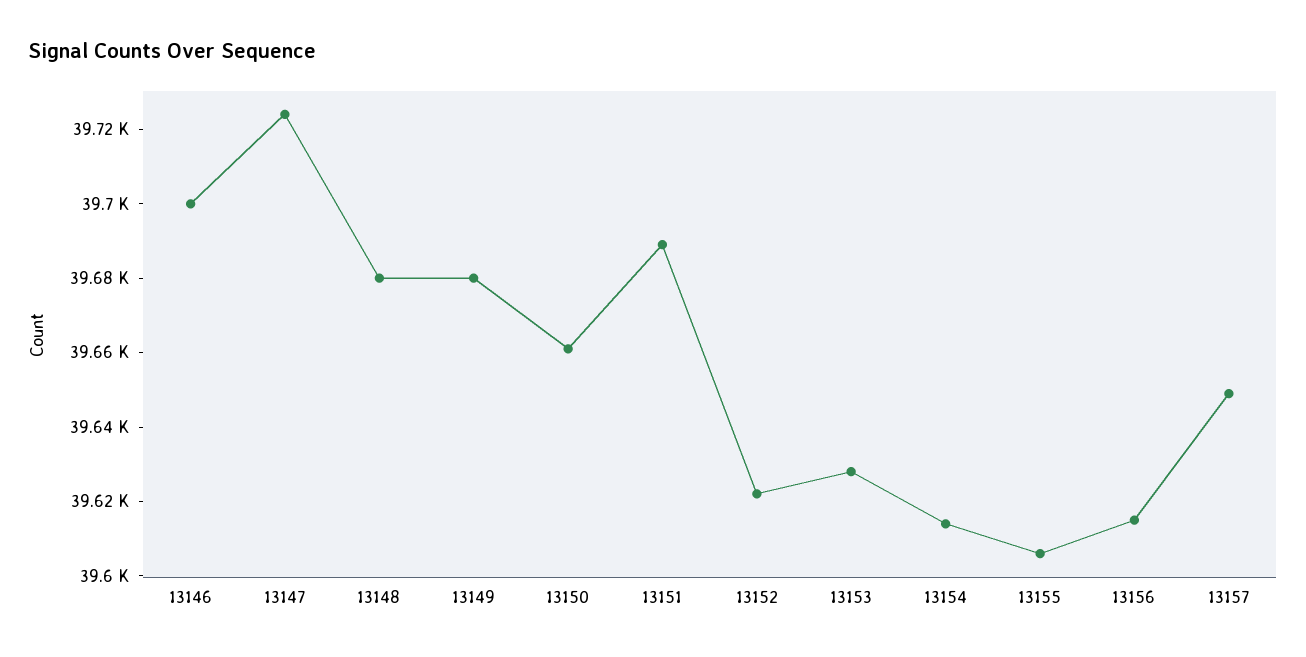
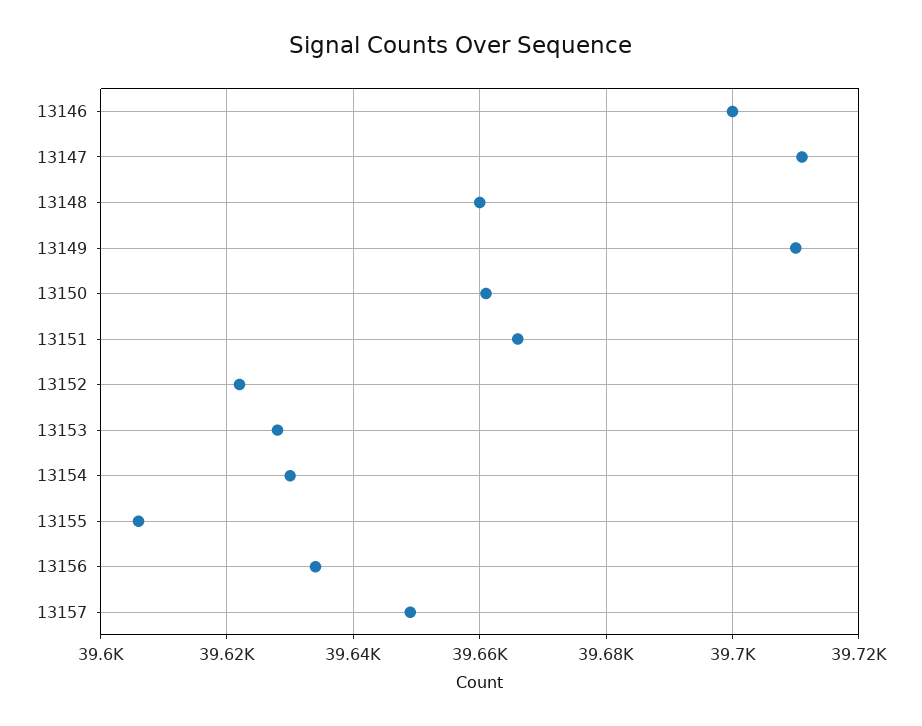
  {
    "13146": 39700,
-   "13147": 39725,
+   "13147": 39710,
-   "13148": 39680,
+   "13148": 39660,
-   "13149": 39680,
+   "13149": 39710,
    "13150": 39660,
-   "13151": 39690,
+   "13151": 39665,
    "13152": 39620,
    "13153": 39630,
-   "13154": 39615,
+   "13154": 39630,
    "13155": 39605,
-   "13156": 39615,
+   "13156": 39635,
    "13157": 39650
  }

